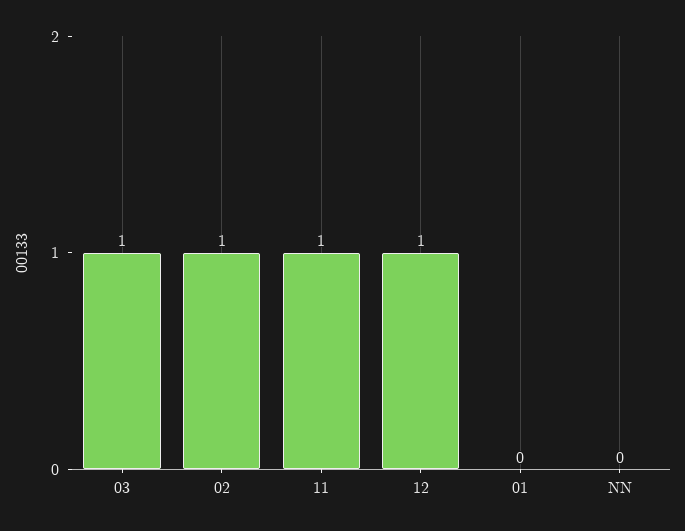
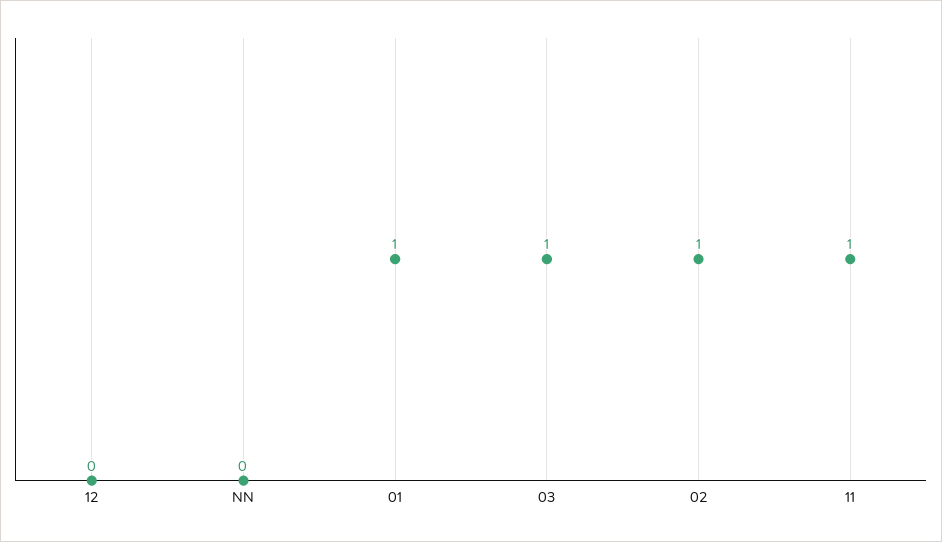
  {
    "03": 1,
    "02": 1,
    "11": 1,
-   "12": 1,
+   "12": 0,
-   "01": 0,
+   "01": 1,
    "NN": 0
  }

